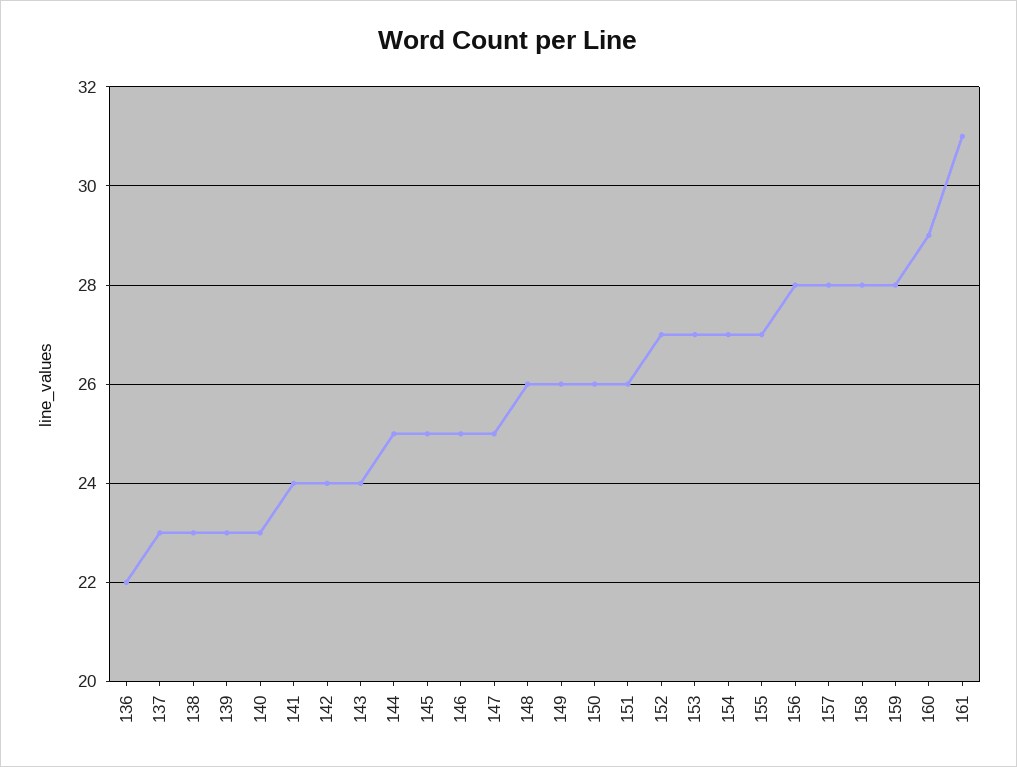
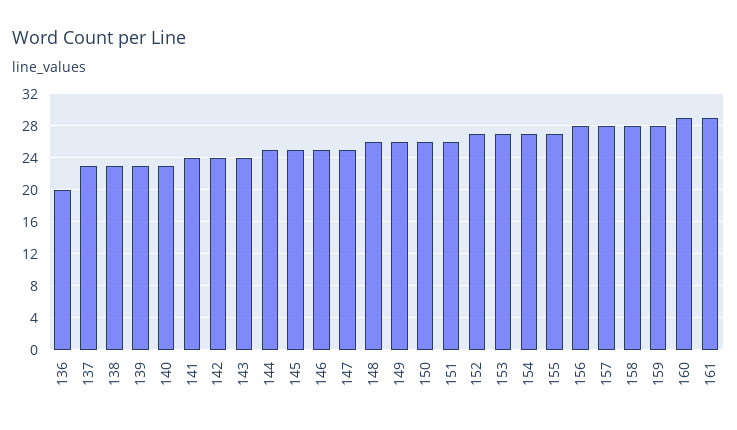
  {
-   "136": 22,
+   "136": 20,
    "137": 23,
    "138": 23,
    "139": 23,
    "140": 23,
    "141": 24,
    "142": 24,
    "143": 24,
    "144": 25,
    "145": 25,
    "146": 25,
    "147": 25,
    "148": 26,
    "149": 26,
    "150": 26,
    "151": 26,
    "152": 27,
    "153": 27,
    "154": 27,
    "155": 27,
    "156": 28,
    "157": 28,
    "158": 28,
    "159": 28,
    "160": 29,
-   "161": 31
+   "161": 29
  }

